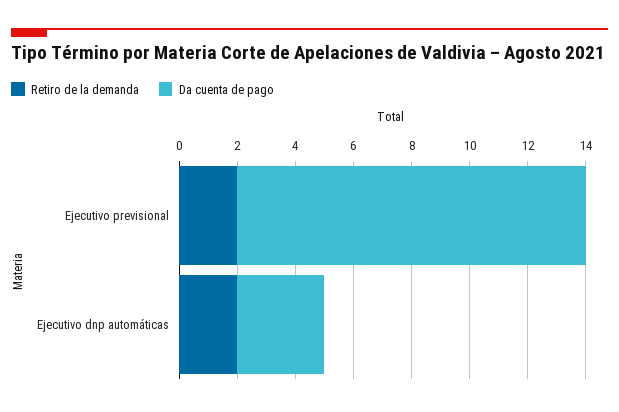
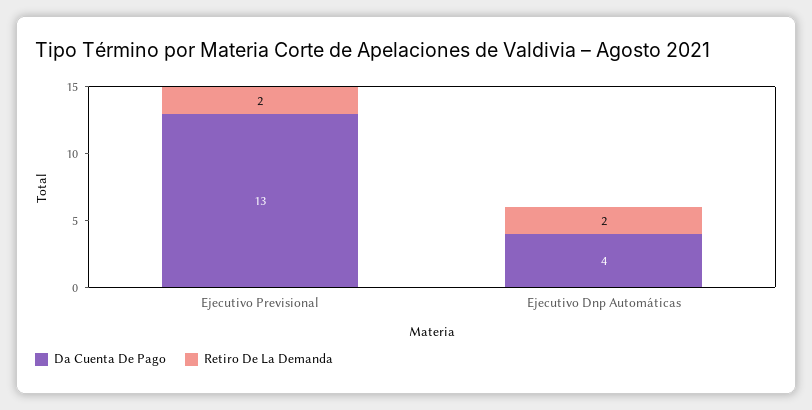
  {
    "Retiro de la demanda": {
      "Ejecutivo previsional": 2,
      "Ejecutivo dnp automáticas": 2
    },
    "Da cuenta de pago": {
-     "Ejecutivo previsional": 12,
+     "Ejecutivo previsional": 13,
-     "Ejecutivo dnp automáticas": 3
+     "Ejecutivo dnp automáticas": 4
    }
  }

